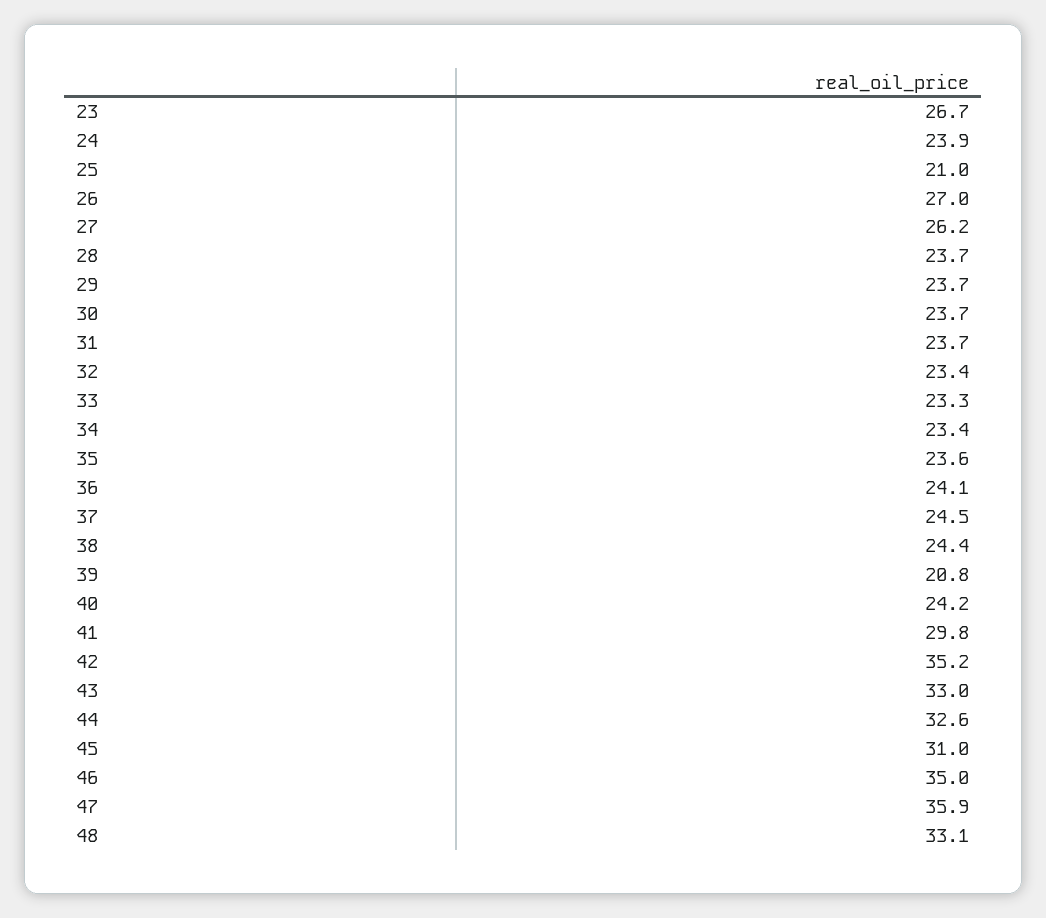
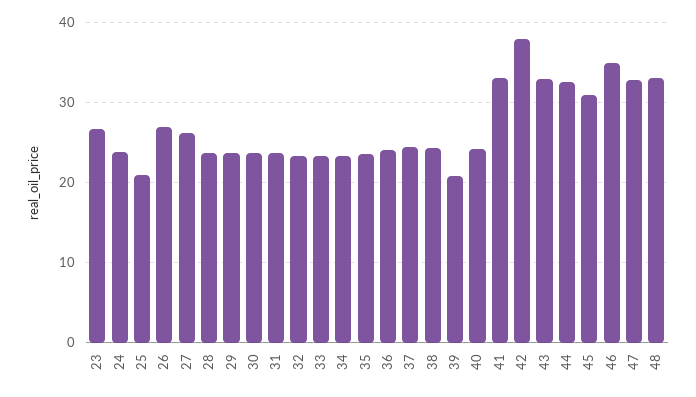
  {
    "23": 26.7,
    "24": 23.9,
    "25": 21,
    "26": 27,
    "27": 26.2,
    "28": 23.7,
    "29": 23.7,
    "30": 23.7,
    "31": 23.7,
    "32": 23.4,
    "33": 23.3,
    "34": 23.4,
    "35": 23.6,
    "36": 24.1,
    "37": 24.5,
    "38": 24.4,
    "39": 20.8,
    "40": 24.2,
-   "41": 29.8,
+   "41": 33,
-   "42": 35.2,
+   "42": 38,
    "43": 33,
    "44": 32.6,
    "45": 31,
    "46": 35,
-   "47": 35.9,
+   "47": 33,
    "48": 33.1
  }

